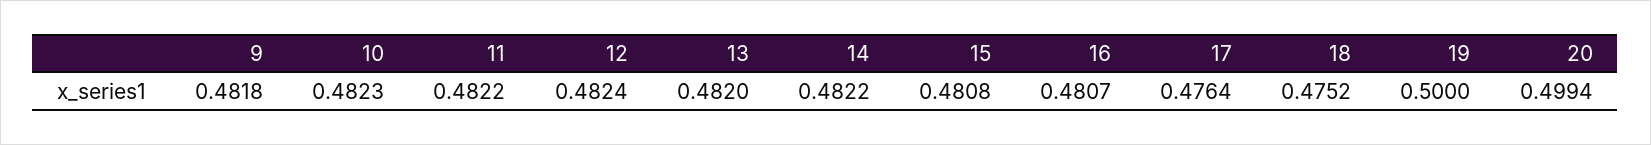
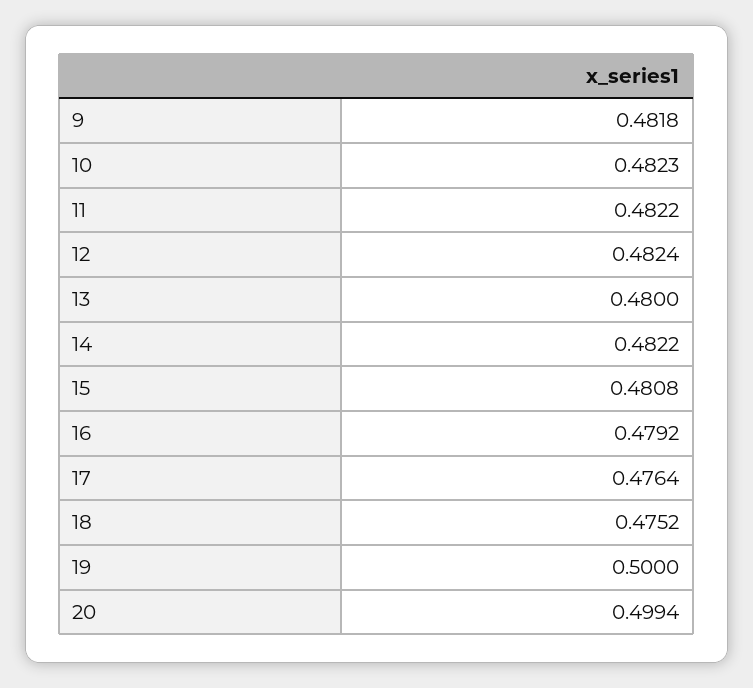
  {
    "9": 0.4818,
    "10": 0.4823,
    "11": 0.4822,
    "12": 0.4824,
-   "13": 0.482,
+   "13": 0.48,
    "14": 0.4822,
    "15": 0.4808,
-   "16": 0.4807,
+   "16": 0.4792,
    "17": 0.4764,
    "18": 0.4752,
    "19": 0.5,
    "20": 0.4994
  }

